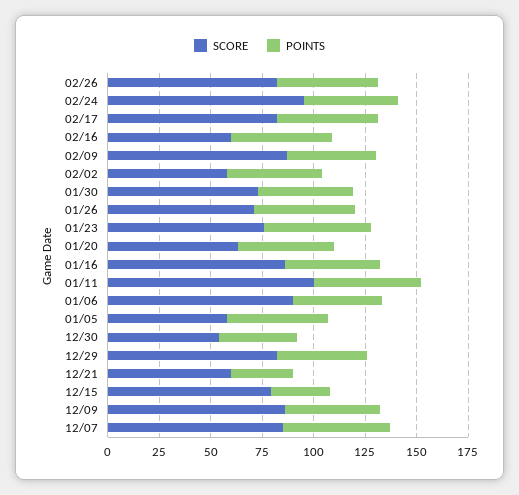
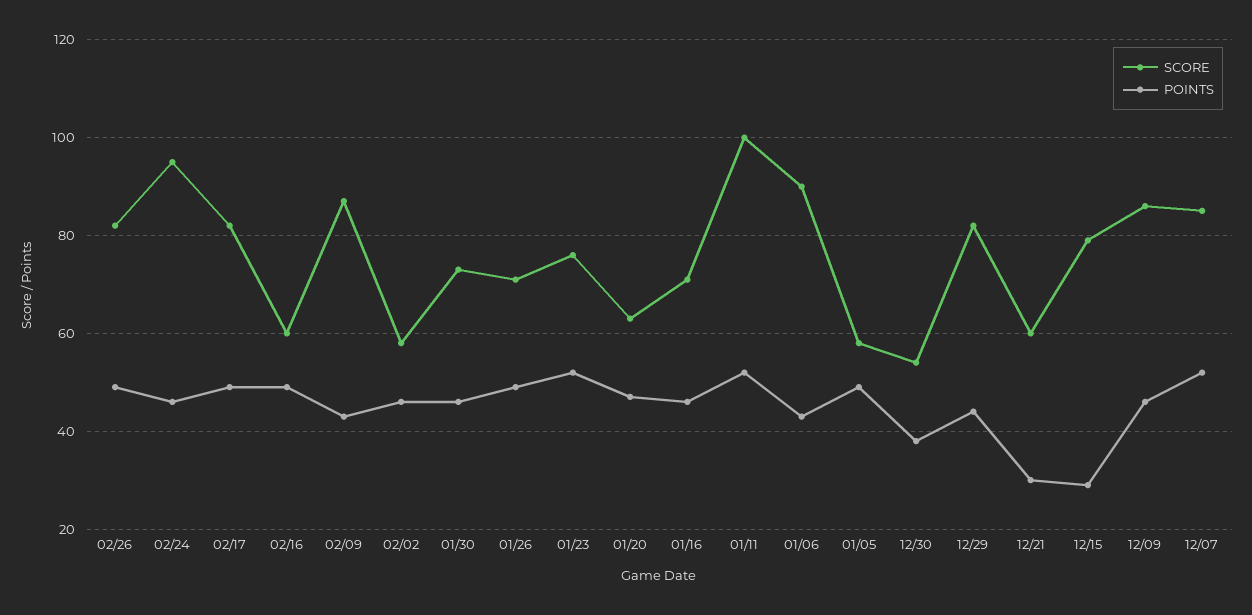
  {
    "SCORE": {
      "02/26": 80,
      "02/24": 95,
      "02/17": 80,
      "02/16": 60,
      "02/09": 85,
      "02/02": 60,
      "01/30": 75,
      "01/26": 70,
      "01/23": 75,
      "01/20": 65,
-     "01/16": 85,
+     "01/16": 70,
      "01/11": 100,
      "01/06": 90,
      "01/05": 60,
      "12/30": 55,
      "12/29": 80,
      "12/21": 60,
      "12/15": 80,
      "12/09": 85,
      "12/07": 85
    },
    "POINTS": {
      "02/26": 50,
      "02/24": 45,
      "02/17": 50,
      "02/16": 50,
      "02/09": 45,
      "02/02": 45,
      "01/30": 45,
      "01/26": 50,
      "01/23": 50,
      "01/20": 45,
      "01/16": 45,
      "01/11": 50,
      "01/06": 45,
      "01/05": 50,
      "12/30": 40,
      "12/29": 45,
      "12/21": 30,
      "12/15": 30,
      "12/09": 45,
      "12/07": 50
    }
  }

